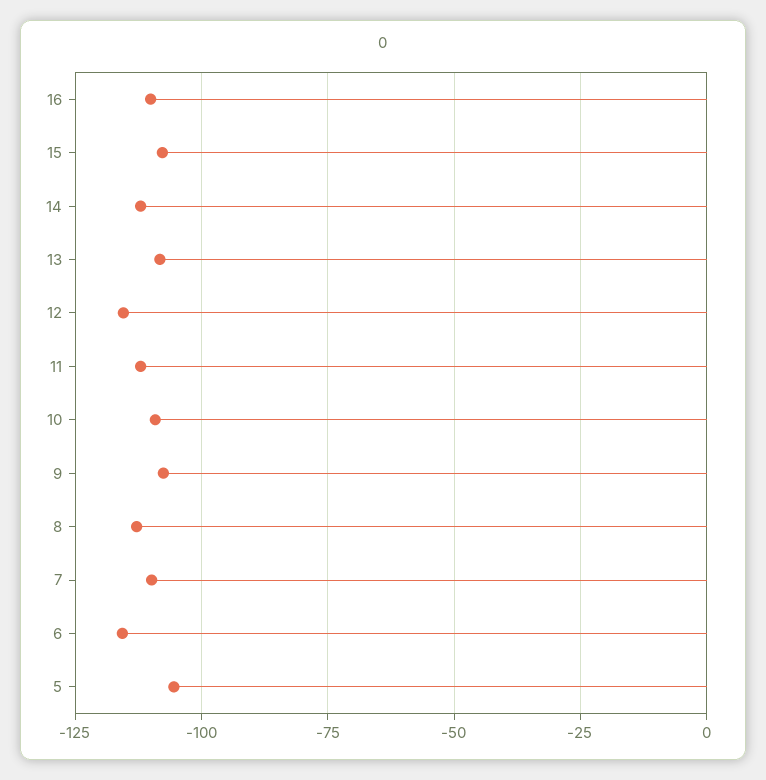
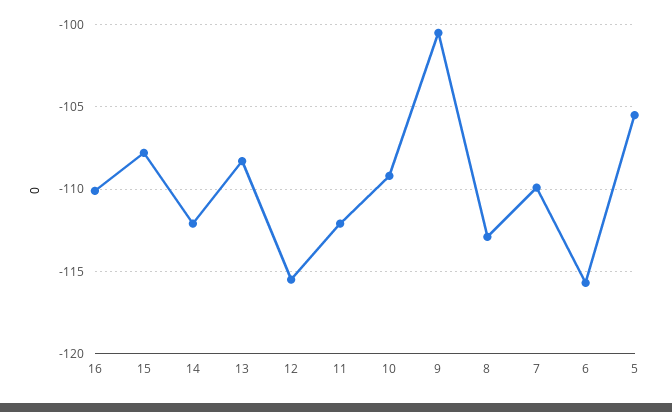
  {
    "16": -110,
    "15": -108,
    "14": -112,
    "13": -108.5,
    "12": -115.5,
    "11": -112,
    "10": -109,
-   "9": -107.5,
+   "9": -100.5,
    "8": -113,
    "7": -110,
    "6": -115.5,
    "5": -105.5
  }

